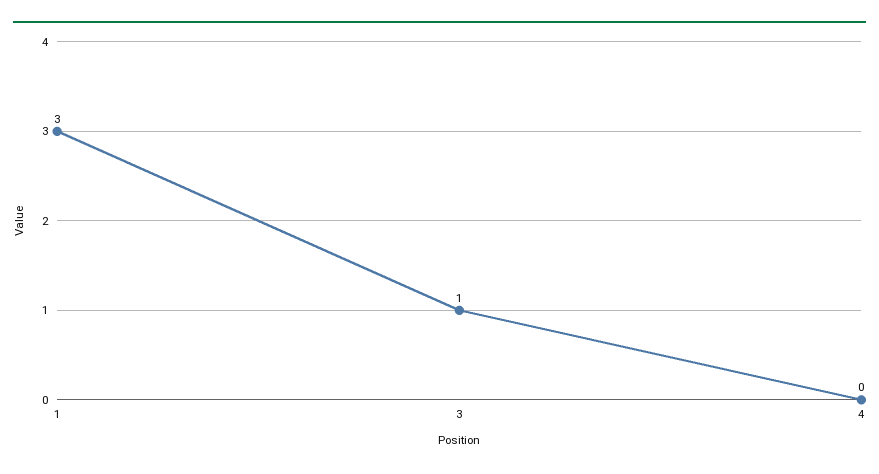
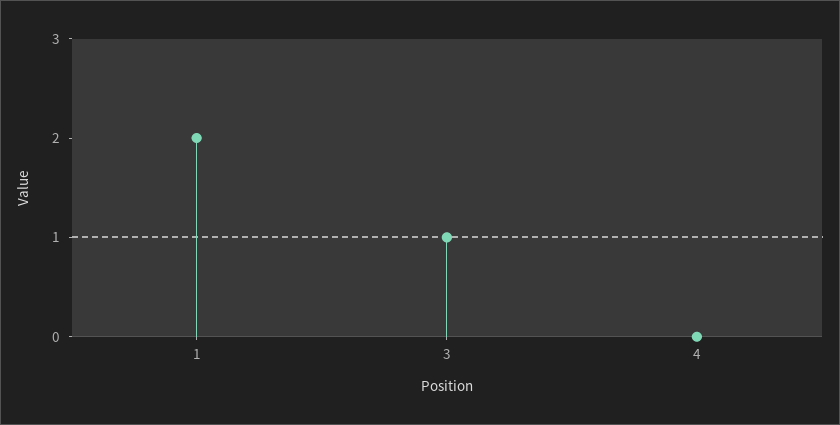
  {
-   "1": 3,
+   "1": 2,
    "3": 1,
    "4": 0
  }

